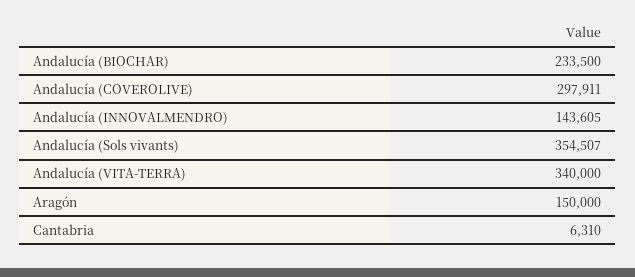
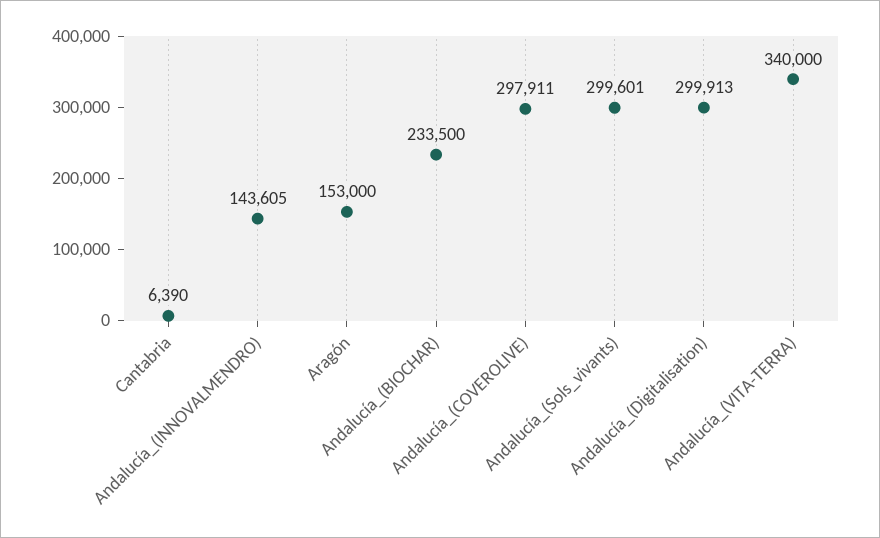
  {
    "Andalucía (BIOCHAR)": 233500,
    "Andalucía (COVEROLIVE)": 297911,
    "Andalucía (INNOVALMENDRO)": 143605,
-   "Andalucía (Sols vivants)": 354507,
+   "Andalucía (Sols vivants)": 299601,
    "Andalucía (VITA-TERRA)": 340000,
-   "Aragón": 150000,
+   "Aragón": 153000,
-   "Cantabria": 6310
+   "Cantabria": 6390,
+   "Andalucía_(Digitalisation)": 299913
  }

